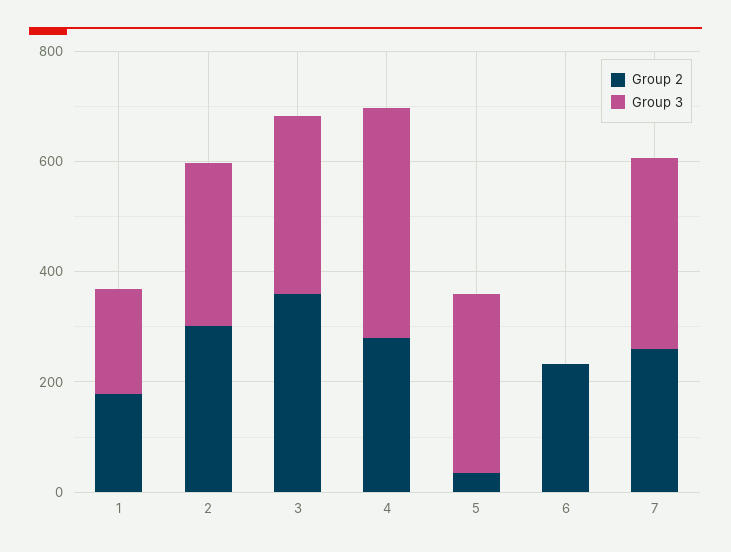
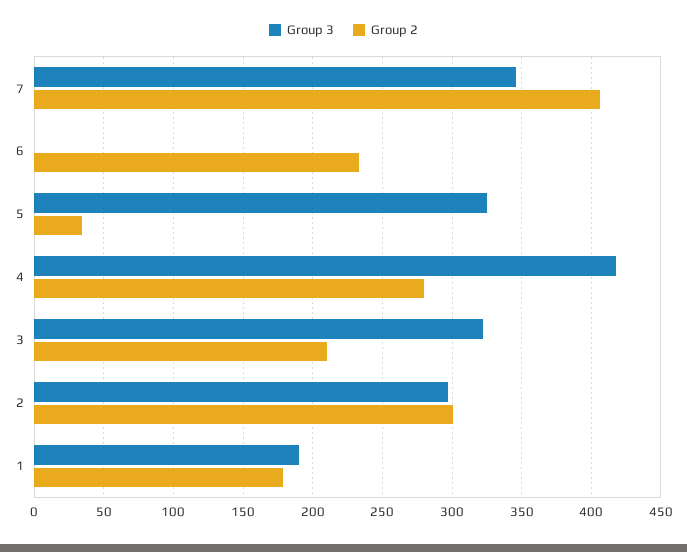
  {
    "Group 2": {
      "1": 180,
      "2": 300,
-     "3": 350,
+     "3": 210,
      "4": 280,
      "5": 35,
      "6": 235,
-     "7": 250
+     "7": 405
    },
    "Group 3": {
      "1": 190,
      "2": 295,
      "3": 320,
      "4": 420,
      "5": 325,
      "6": 0,
      "7": 345
    }
  }

